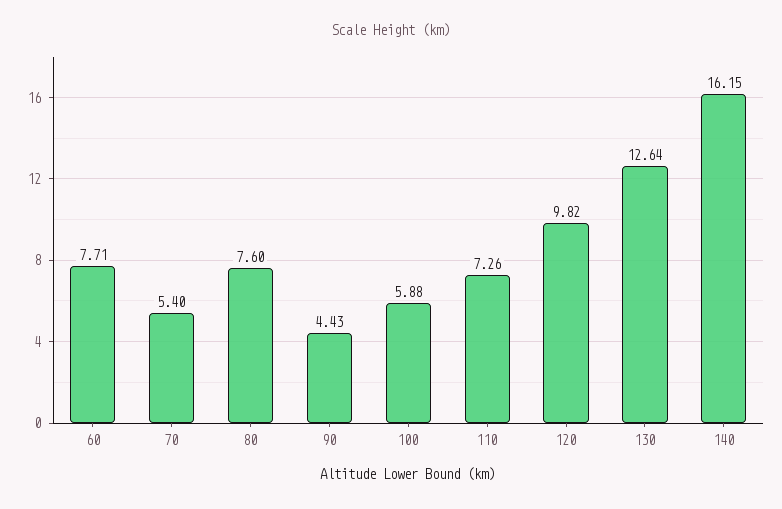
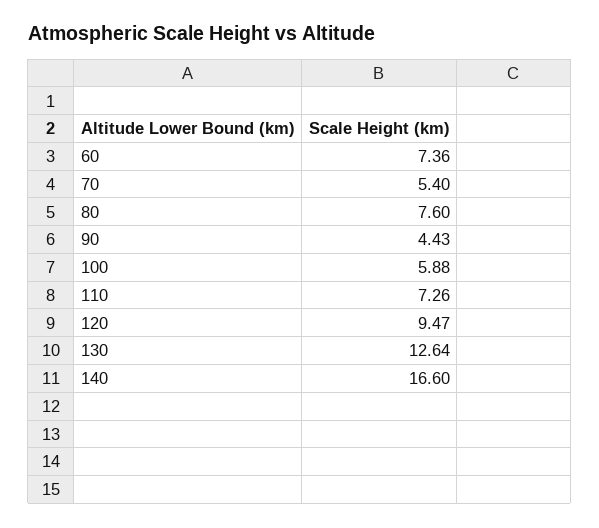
  {
-   "60": 7.71,
+   "60": 7.36,
    "70": 5.4,
    "80": 7.6,
    "90": 4.43,
    "100": 5.88,
    "110": 7.26,
-   "120": 9.82,
+   "120": 9.47,
    "130": 12.64,
-   "140": 16.15
+   "140": 16.6
  }

